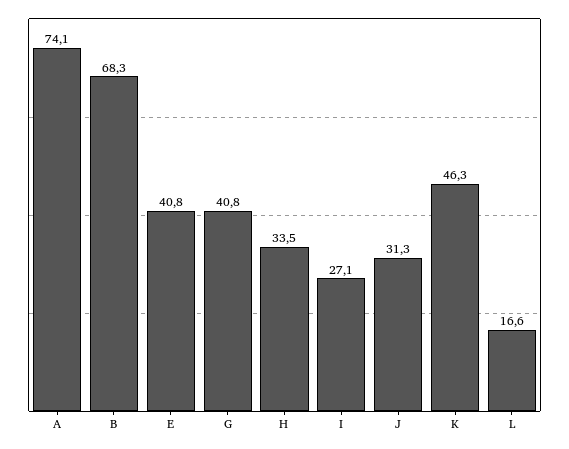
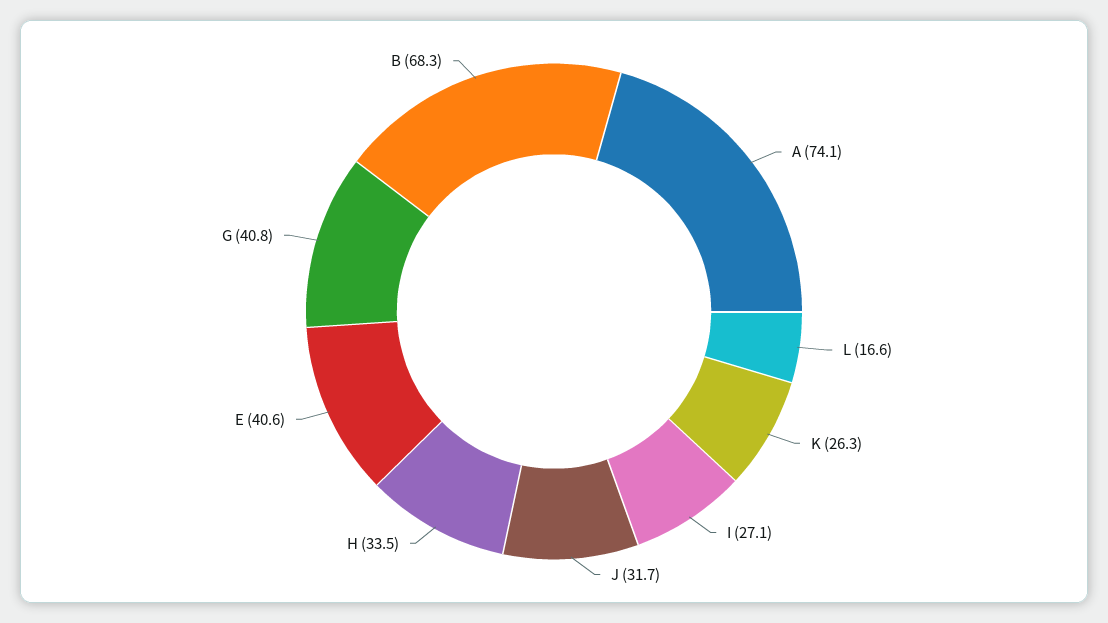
  {
    "A": 74.1,
    "B": 68.3,
-   "E": 40.8,
+   "E": 40.6,
    "G": 40.8,
    "H": 33.5,
    "I": 27.1,
-   "J": 31.3,
+   "J": 31.7,
-   "K": 46.3,
+   "K": 26.3,
    "L": 16.6
  }

